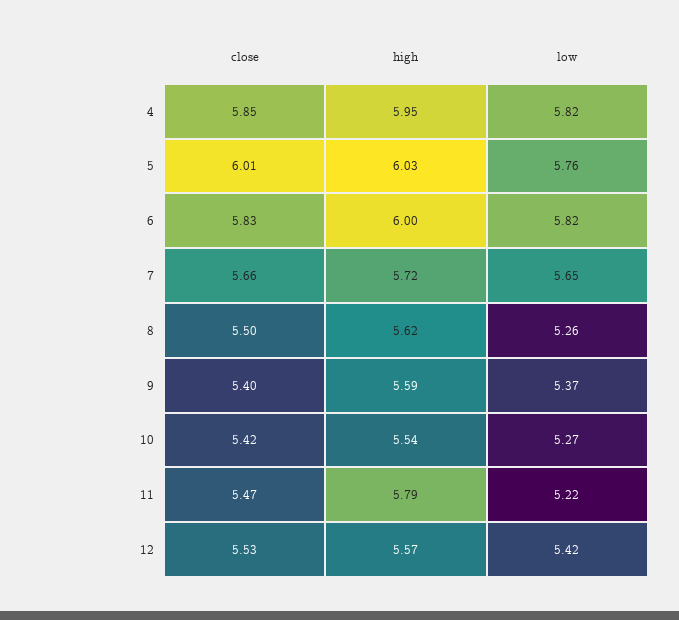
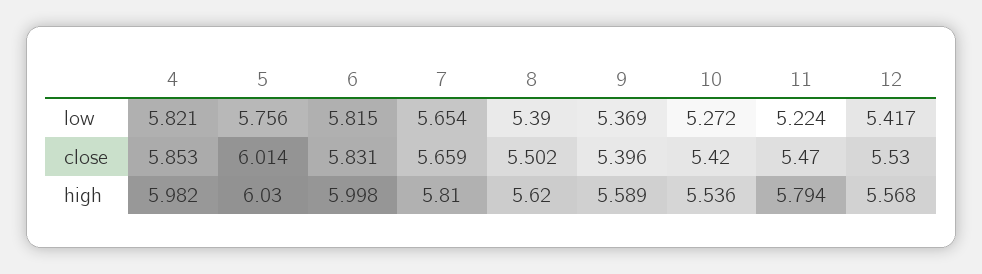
  {
    "close": {
      "4": 5.853,
      "5": 6.014,
      "6": 5.831,
      "7": 5.659,
      "8": 5.502,
      "9": 5.396,
      "10": 5.42,
      "11": 5.47,
      "12": 5.53
    },
    "high": {
-     "4": 5.95,
+     "4": 5.982,
      "5": 6.03,
      "6": 5.998,
-     "7": 5.72,
+     "7": 5.81,
      "8": 5.62,
      "9": 5.589,
      "10": 5.536,
      "11": 5.794,
      "12": 5.568
    },
    "low": {
      "4": 5.821,
      "5": 5.756,
      "6": 5.815,
      "7": 5.654,
-     "8": 5.26,
+     "8": 5.39,
      "9": 5.369,
      "10": 5.272,
      "11": 5.224,
      "12": 5.417
    }
  }

